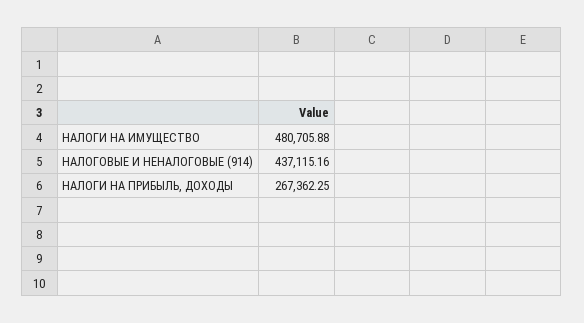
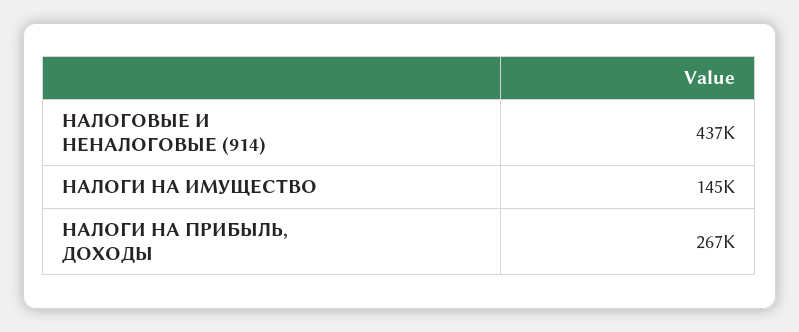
  {
-   "НАЛОГИ НА ИМУЩЕСТВО": 480705.88,
+   "НАЛОГИ НА ИМУЩЕСТВО": 145000,
    "НАЛОГОВЫЕ И НЕНАЛОГОВЫЕ (914)": 437115.16,
    "НАЛОГИ НА ПРИБЫЛЬ, ДОХОДЫ": 267362.25
  }

